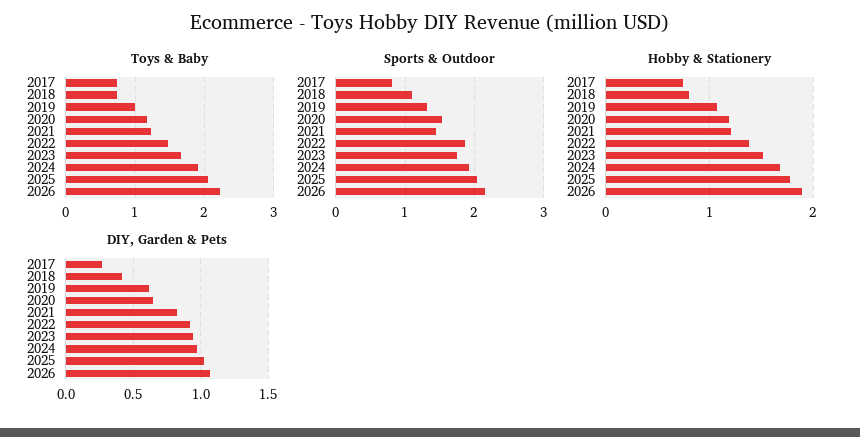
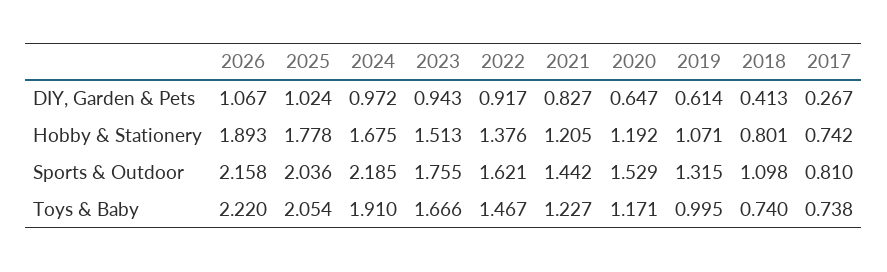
  {
    "Toys & Baby": {
      "2017": 0.738,
      "2018": 0.74,
      "2019": 0.995,
      "2020": 1.171,
      "2021": 1.227,
      "2022": 1.467,
      "2023": 1.666,
      "2024": 1.91,
      "2025": 2.054,
      "2026": 2.22
    },
    "Sports & Outdoor": {
      "2017": 0.81,
      "2018": 1.098,
      "2019": 1.315,
      "2020": 1.529,
      "2021": 1.442,
-     "2022": 1.9,
+     "2022": 1.621,
      "2023": 1.755,
-     "2024": 1.9,
+     "2024": 2.185,
      "2025": 2.036,
      "2026": 2.158
    },
    "Hobby & Stationery": {
      "2017": 0.742,
      "2018": 0.801,
      "2019": 1.071,
      "2020": 1.192,
      "2021": 1.205,
      "2022": 1.376,
      "2023": 1.513,
      "2024": 1.675,
      "2025": 1.778,
      "2026": 1.893
    },
    "DIY, Garden & Pets": {
      "2017": 0.267,
      "2018": 0.413,
      "2019": 0.614,
      "2020": 0.647,
      "2021": 0.827,
      "2022": 0.917,
      "2023": 0.943,
      "2024": 0.972,
      "2025": 1.024,
      "2026": 1.067
    }
  }

